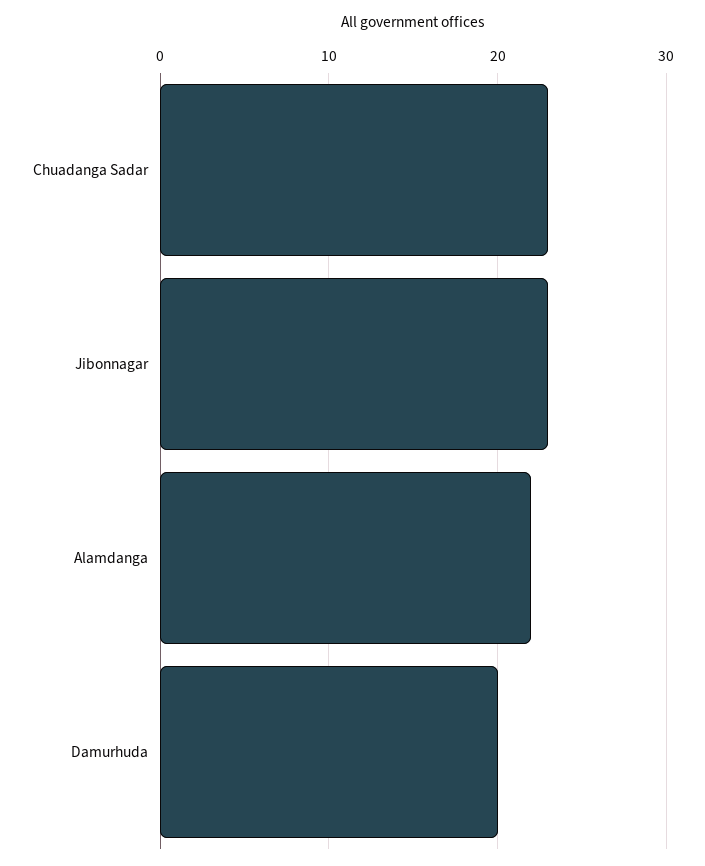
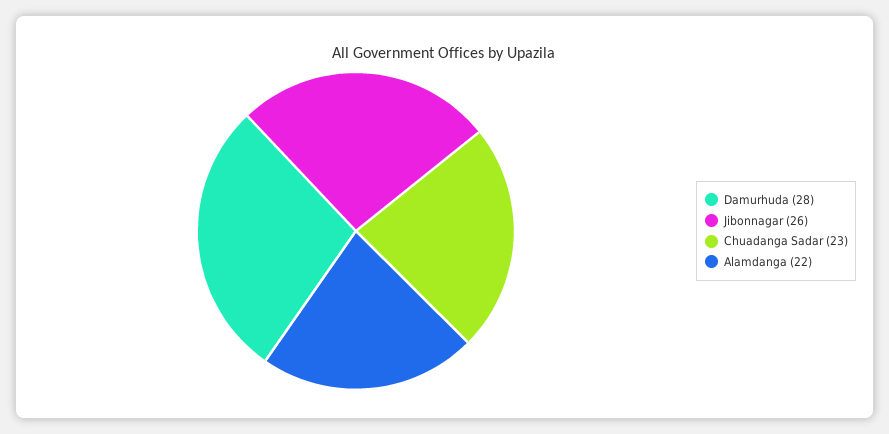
  {
    "Chuadanga Sadar": 23,
-   "Jibonnagar": 23,
+   "Jibonnagar": 26,
    "Alamdanga": 22,
-   "Damurhuda": 20
+   "Damurhuda": 28
  }

